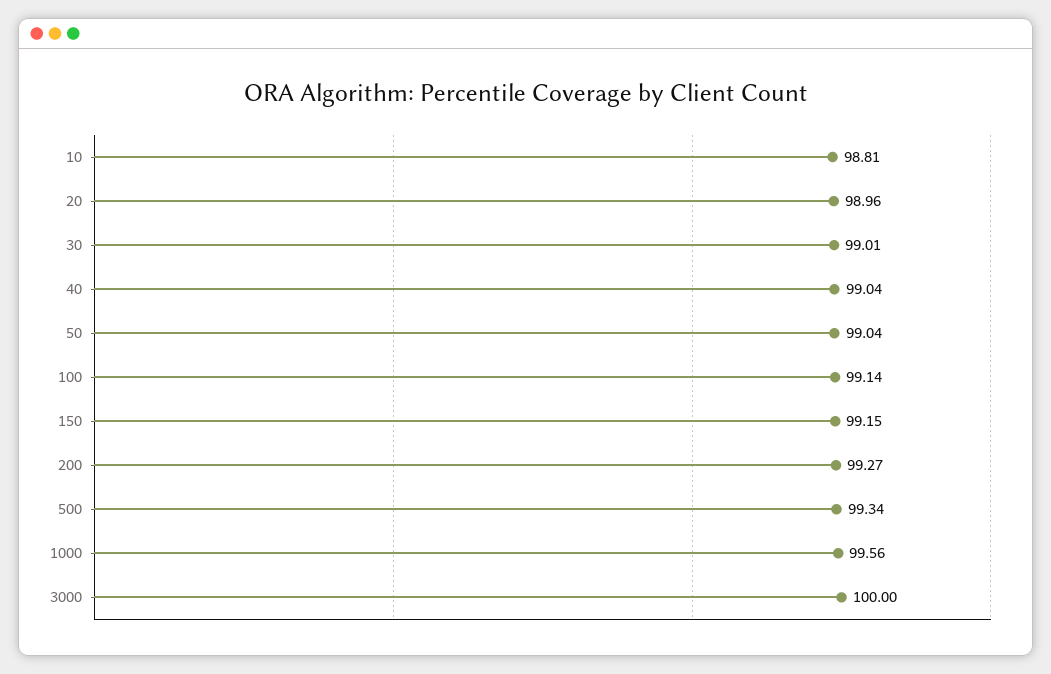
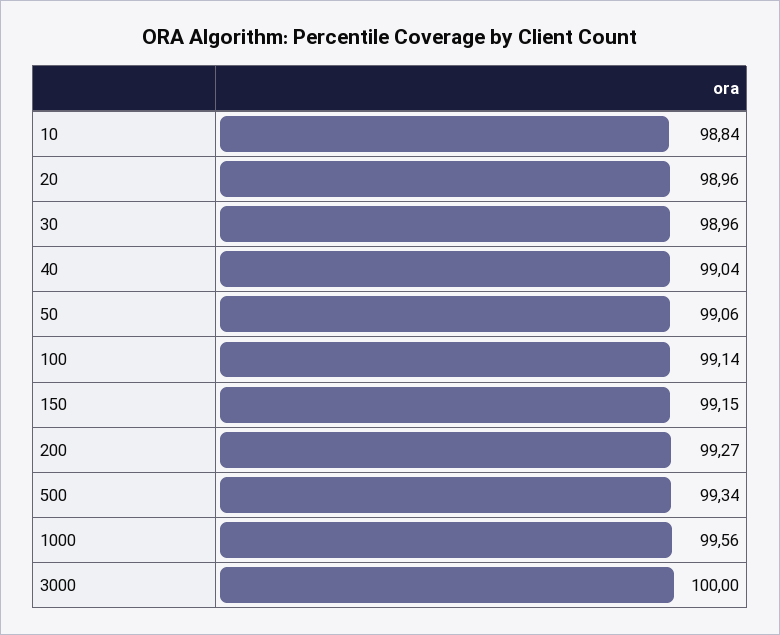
  {
-   "10": 98.81,
+   "10": 98.84,
    "20": 98.96,
-   "30": 99.01,
+   "30": 98.96,
    "40": 99.04,
-   "50": 99.04,
+   "50": 99.06,
    "100": 99.14,
    "150": 99.15,
    "200": 99.27,
    "500": 99.34,
    "1000": 99.56,
    "3000": 100
  }

